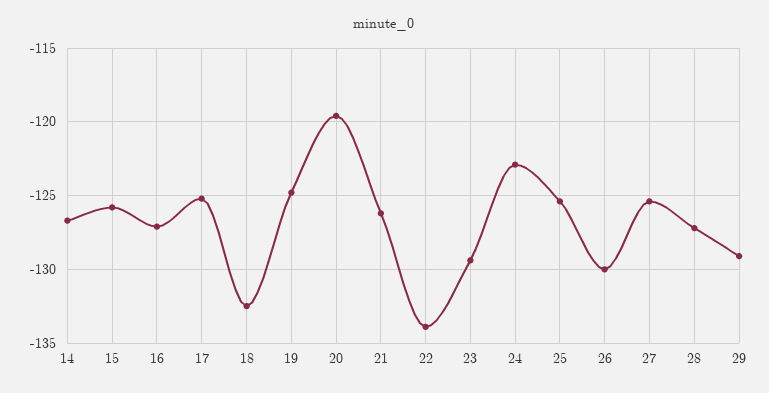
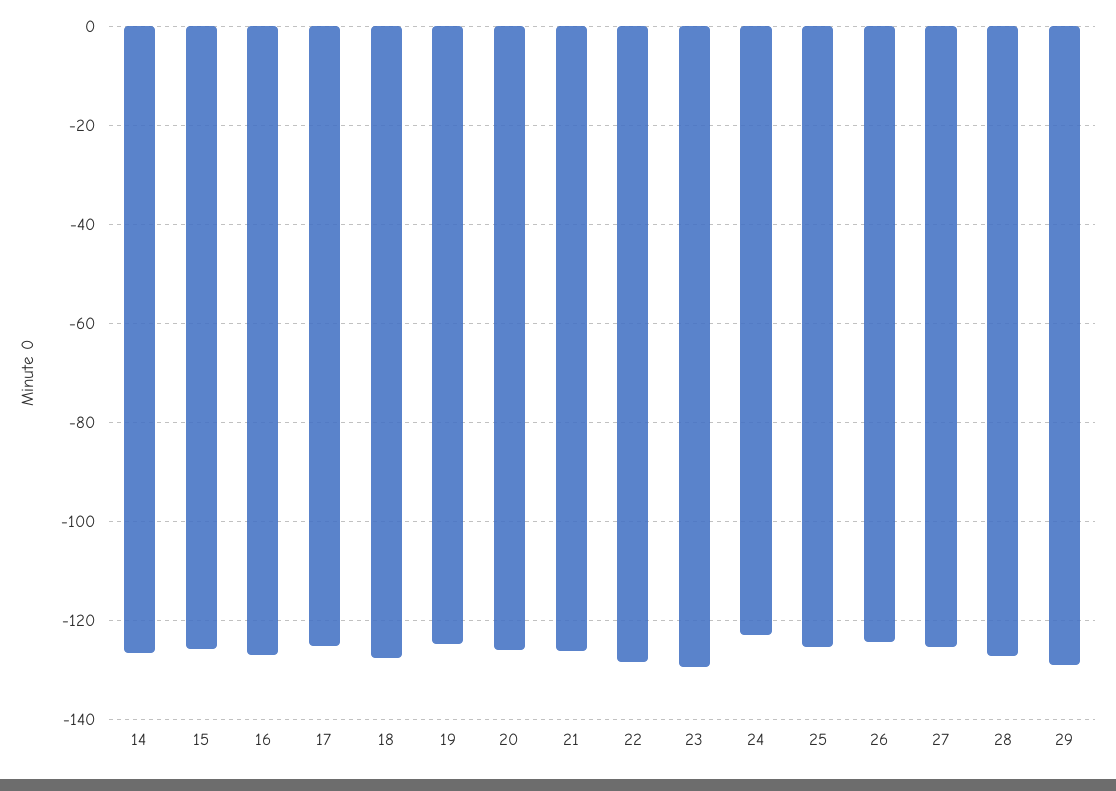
  {
    "14": -126.5,
    "15": -126,
    "16": -127,
    "17": -125,
-   "18": -132.5,
+   "18": -128,
    "19": -125,
-   "20": -119.5,
+   "20": -126,
    "21": -126,
-   "22": -134,
+   "22": -128,
    "23": -129.5,
    "24": -123,
    "25": -125.5,
-   "26": -130,
+   "26": -124,
    "27": -125.5,
    "28": -127,
    "29": -129
  }

